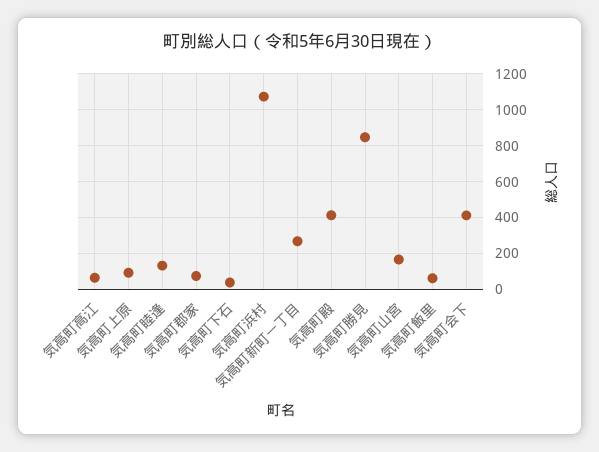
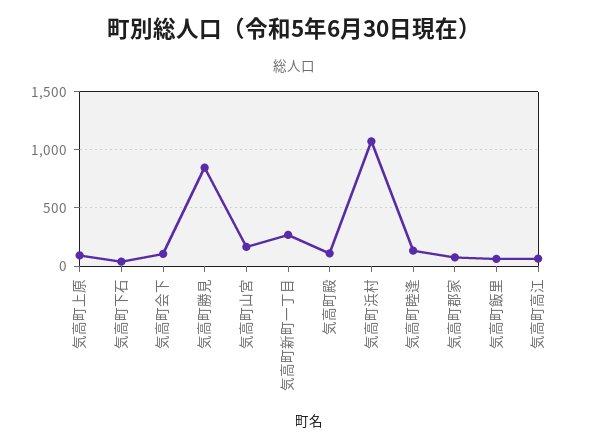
  {
    "気高町高江": 50,
    "気高町上原": 100,
    "気高町睦逢": 150,
    "気高町郡家": 50,
    "気高町下石": 50,
    "気高町浜村": 1050,
    "気高町新町一丁目": 250,
-   "気高町殿": 400,
+   "気高町殿": 100,
    "気高町勝見": 850,
    "気高町山宮": 150,
    "気高町飯里": 50,
-   "気高町会下": 400
+   "気高町会下": 100
  }

